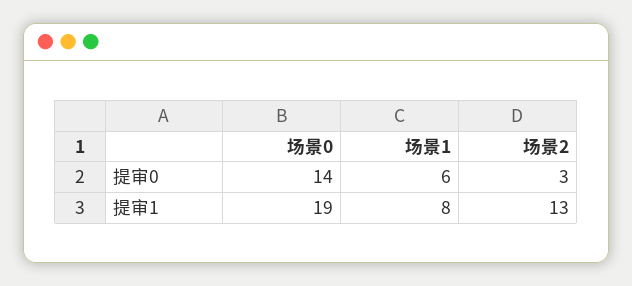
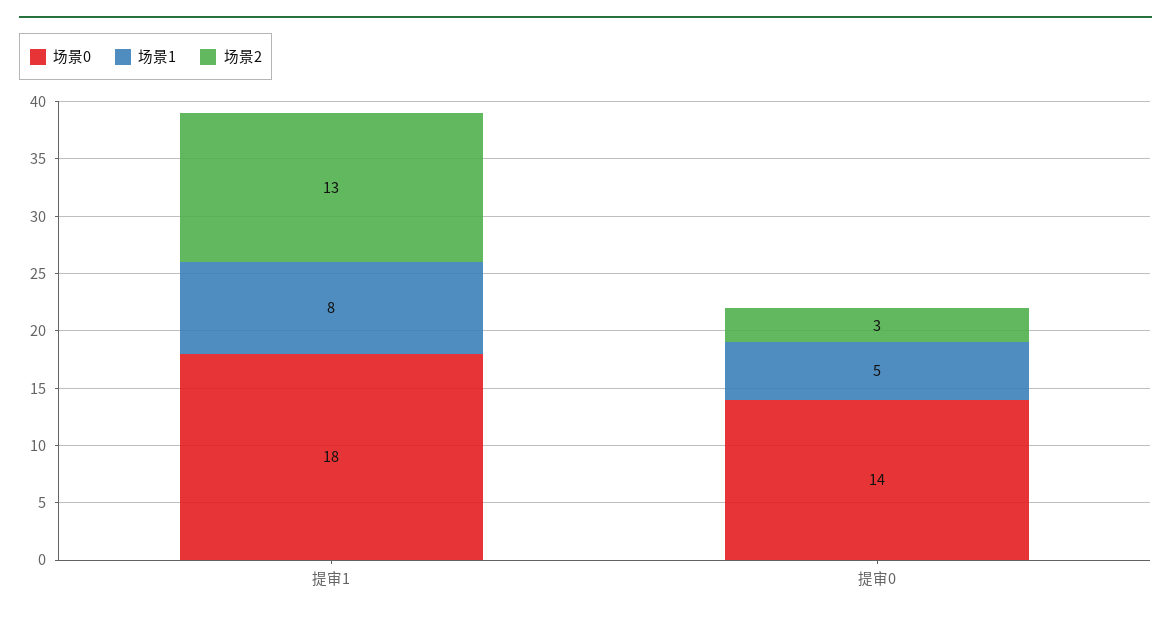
  {
    "场景0": {
      "提审0": 14,
-     "提审1": 19
+     "提审1": 18
    },
    "场景1": {
-     "提审0": 6,
+     "提审0": 5,
      "提审1": 8
    },
    "场景2": {
      "提审0": 3,
      "提审1": 13
    }
  }

